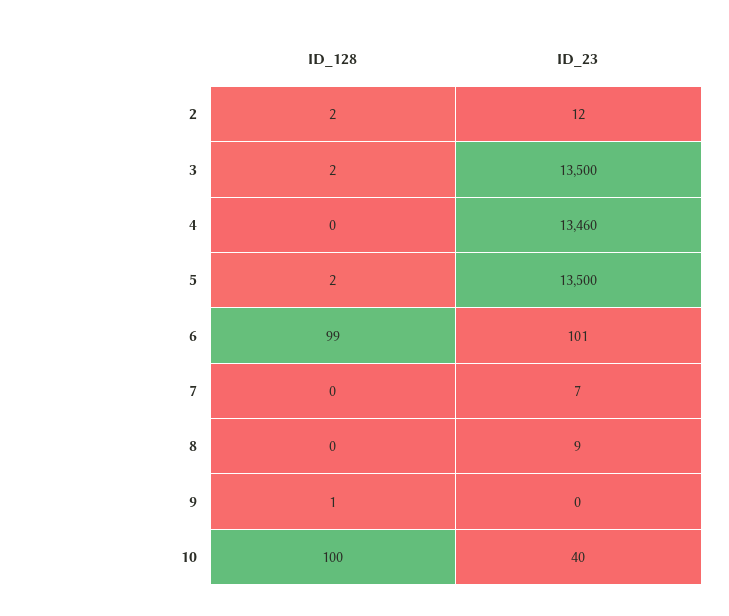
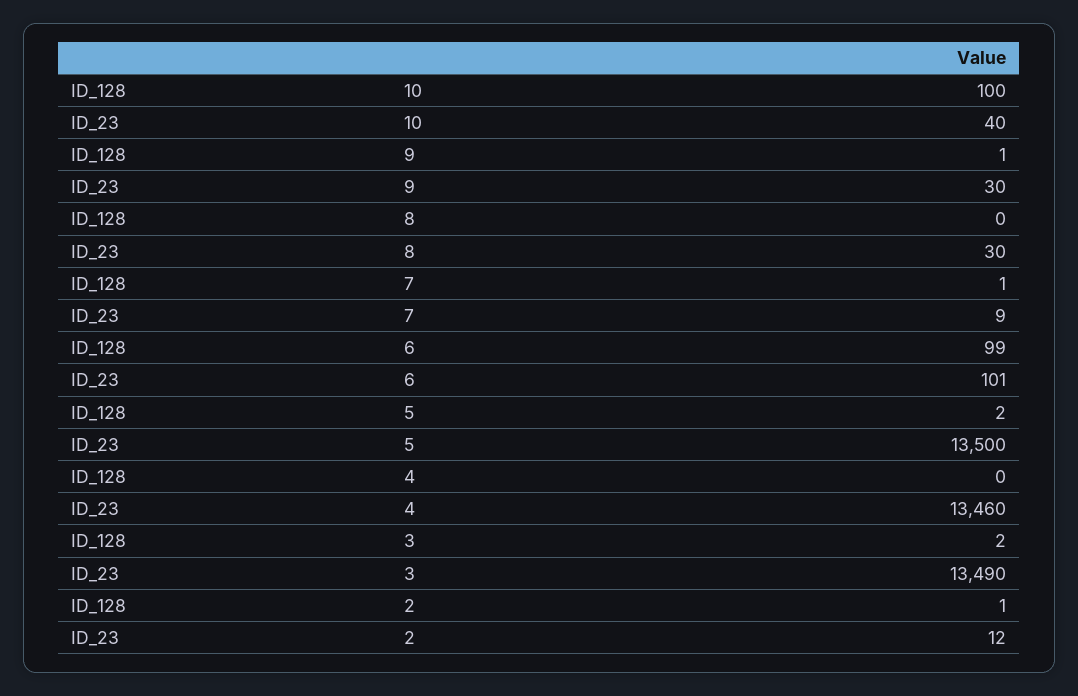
  {
    "ID_128": {
-     "2": 2,
+     "2": 1,
      "3": 2,
      "4": 0,
      "5": 2,
      "6": 99,
-     "7": 0,
+     "7": 1,
      "8": 0,
      "9": 1,
      "10": 100
    },
    "ID_23": {
      "2": 12,
-     "3": 13500,
+     "3": 13490,
      "4": 13460,
      "5": 13500,
      "6": 101,
-     "7": 7,
+     "7": 9,
-     "8": 9,
+     "8": 30,
-     "9": 0,
+     "9": 30,
      "10": 40
    }
  }

